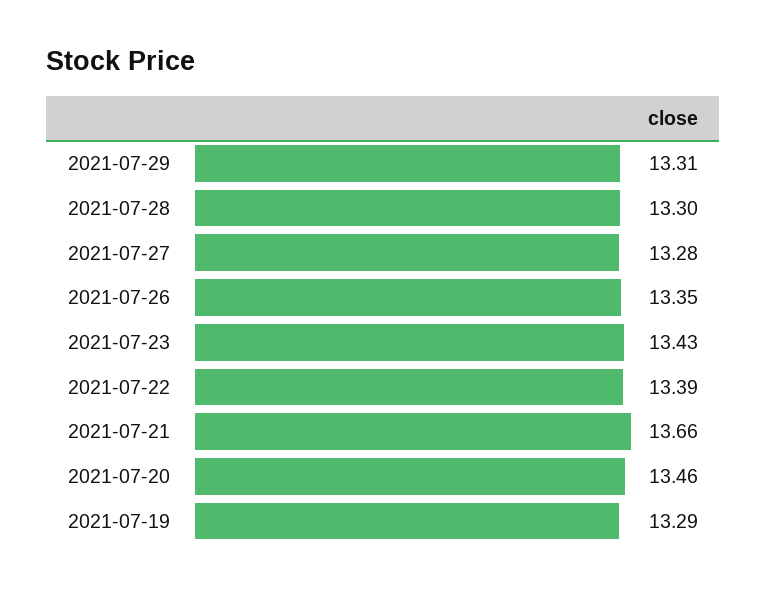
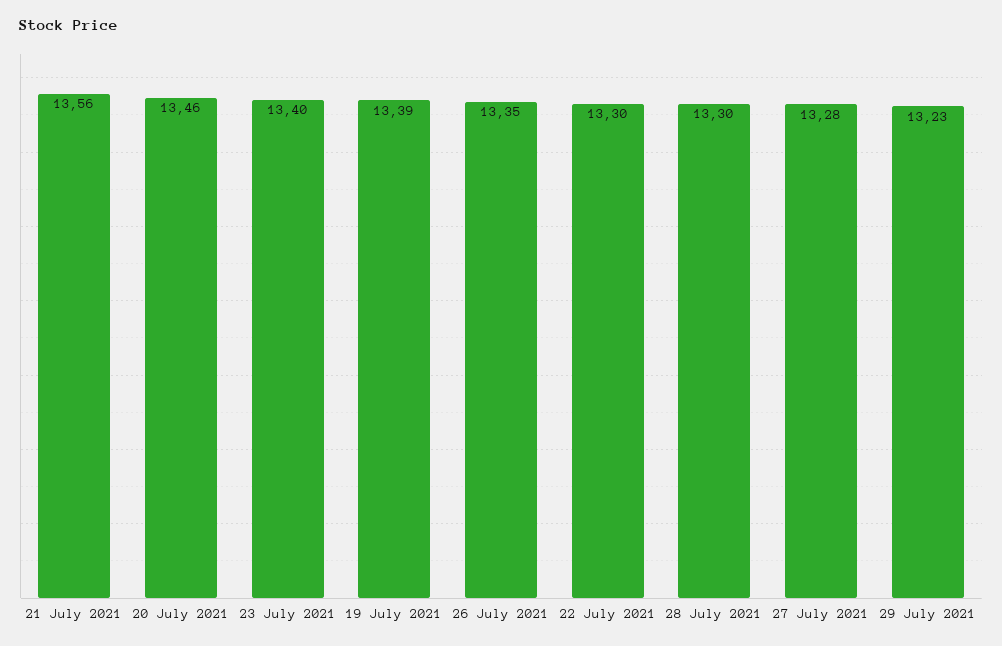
  {
-   "2021-07-29": 13.31,
+   "2021-07-29": 13.23,
    "2021-07-28": 13.3,
    "2021-07-27": 13.28,
    "2021-07-26": 13.35,
-   "2021-07-23": 13.43,
+   "2021-07-23": 13.4,
-   "2021-07-22": 13.39,
+   "2021-07-22": 13.3,
-   "2021-07-21": 13.66,
+   "2021-07-21": 13.56,
    "2021-07-20": 13.46,
-   "2021-07-19": 13.29
+   "2021-07-19": 13.39
  }

